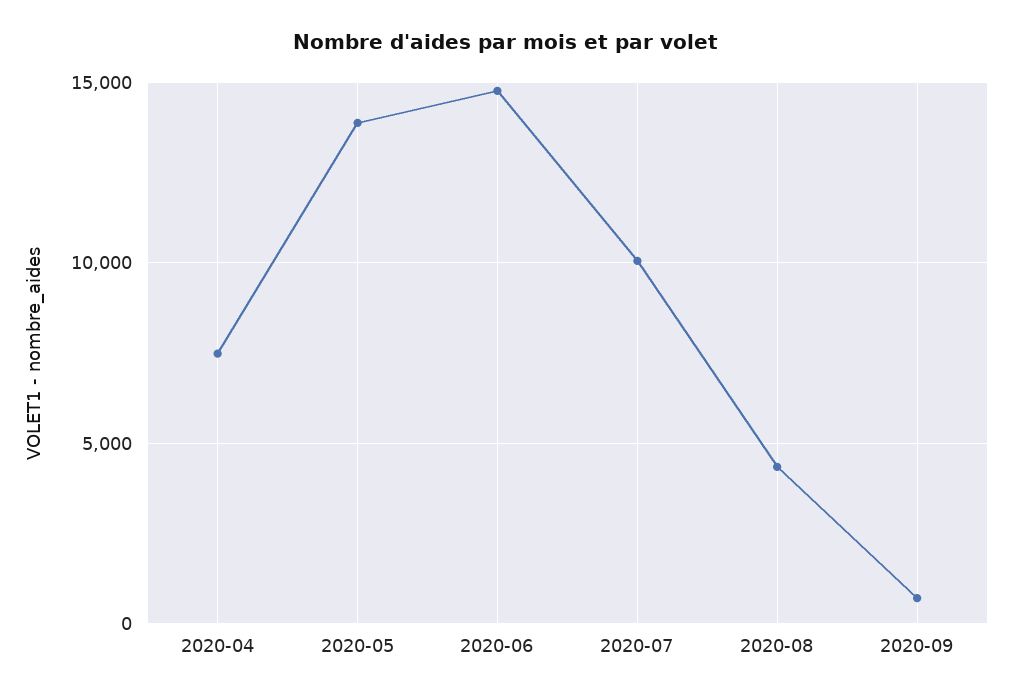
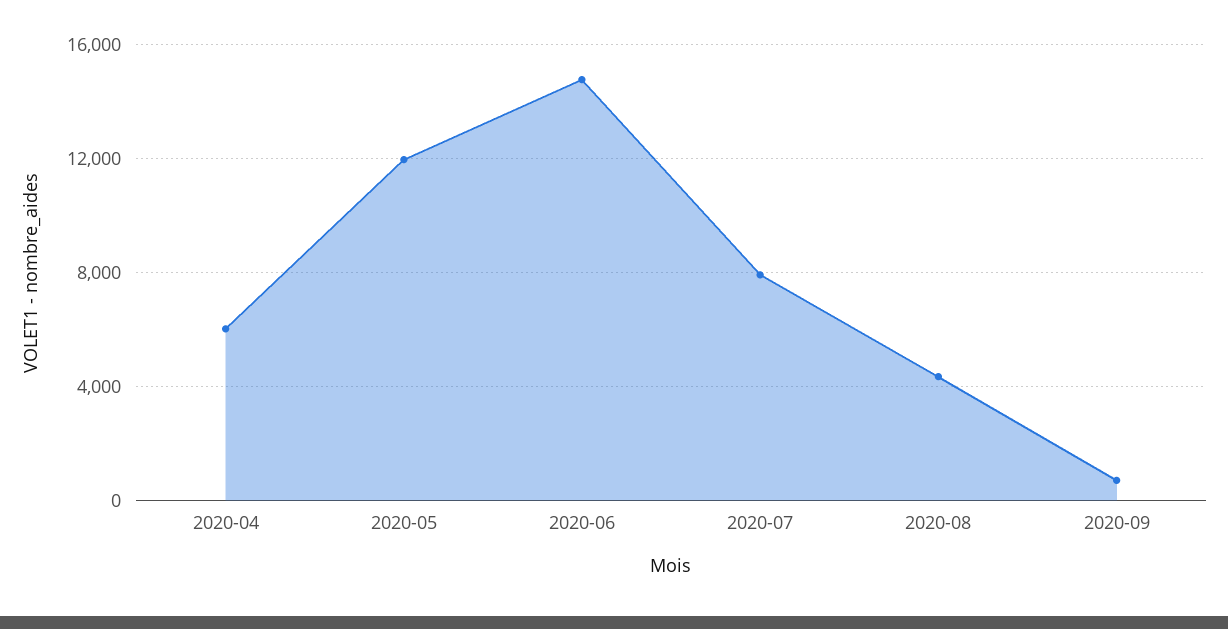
  {
-   "2020-04": 7500,
+   "2020-04": 6000,
-   "2020-05": 14000,
+   "2020-05": 12000,
    "2020-06": 15000,
-   "2020-07": 10000,
+   "2020-07": 8000,
    "2020-08": 4500,
    "2020-09": 500
  }

